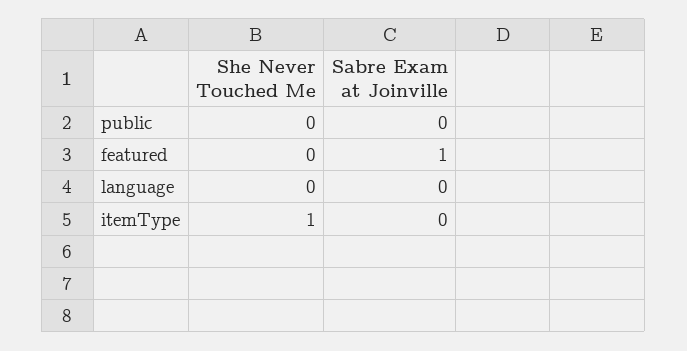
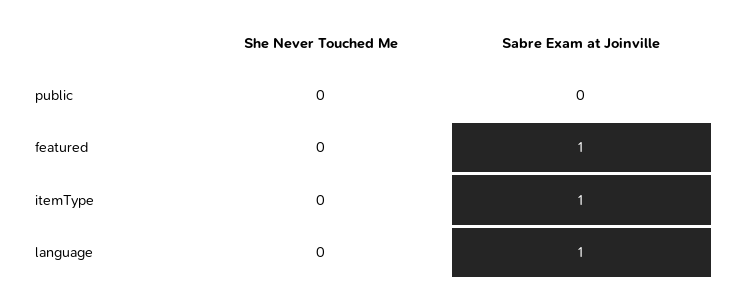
  {
    "She Never Touched Me": {
      "public": 0,
      "featured": 0,
      "language": 0,
-     "itemType": 1
+     "itemType": 0
    },
    "Sabre Exam at Joinville": {
      "public": 0,
      "featured": 1,
-     "language": 0,
+     "language": 1,
-     "itemType": 0
+     "itemType": 1
    }
  }

